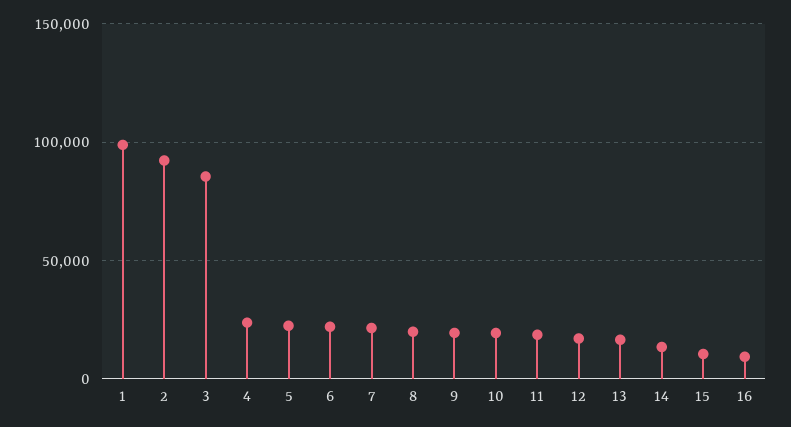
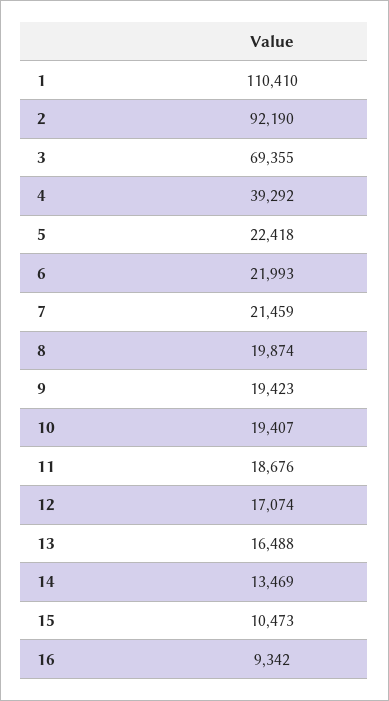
  {
-   "1": 100000,
+   "1": 110410,
    "2": 92190,
-   "3": 85000,
+   "3": 69355,
-   "4": 25000,
+   "4": 39292,
    "5": 22418,
    "6": 21993,
    "7": 21459,
    "8": 19874,
    "9": 19423,
    "10": 19407,
    "11": 18676,
    "12": 17074,
    "13": 16488,
    "14": 13469,
    "15": 10473,
    "16": 9342
  }

